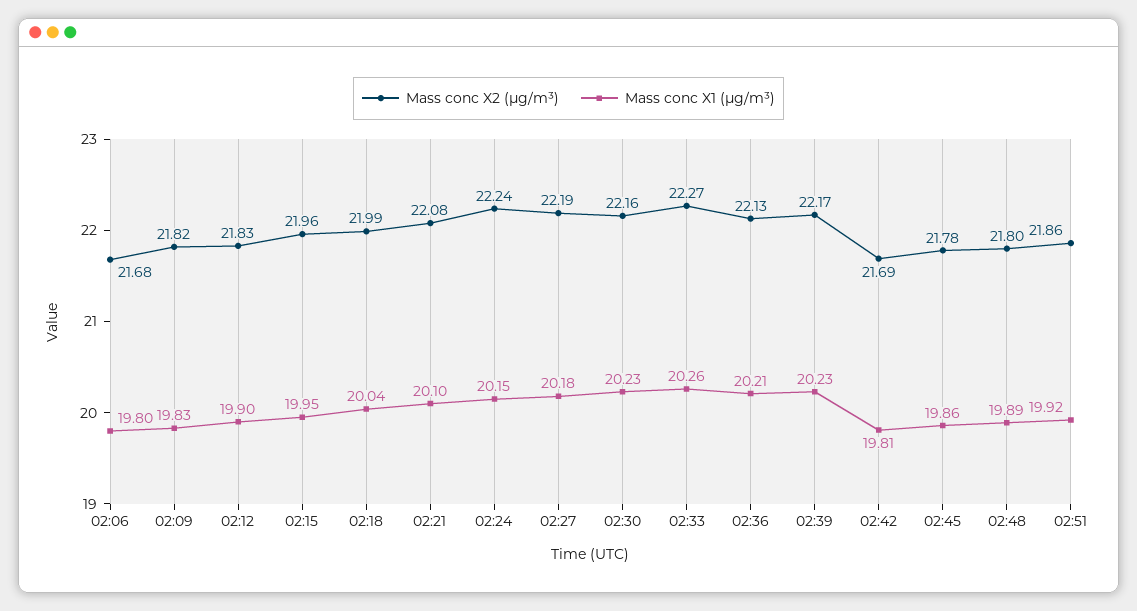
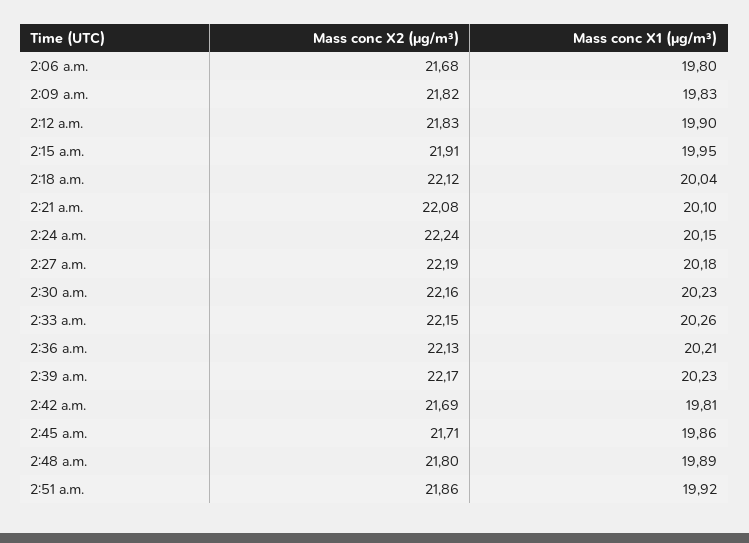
  {
    "Mass conc X2 (μg/m³)": {
      "02:06": 21.68,
      "02:09": 21.82,
      "02:12": 21.83,
-     "02:15": 21.96,
+     "02:15": 21.91,
-     "02:18": 21.99,
+     "02:18": 22.12,
      "02:21": 22.08,
      "02:24": 22.24,
      "02:27": 22.19,
      "02:30": 22.16,
-     "02:33": 22.27,
+     "02:33": 22.15,
      "02:36": 22.13,
      "02:39": 22.17,
      "02:42": 21.69,
-     "02:45": 21.78,
+     "02:45": 21.71,
      "02:48": 21.8,
      "02:51": 21.86
    },
    "Mass conc X1 (μg/m³)": {
      "02:06": 19.8,
      "02:09": 19.83,
      "02:12": 19.9,
      "02:15": 19.95,
      "02:18": 20.04,
      "02:21": 20.1,
      "02:24": 20.15,
      "02:27": 20.18,
      "02:30": 20.23,
      "02:33": 20.26,
      "02:36": 20.21,
      "02:39": 20.23,
      "02:42": 19.81,
      "02:45": 19.86,
      "02:48": 19.89,
      "02:51": 19.92
    }
  }

